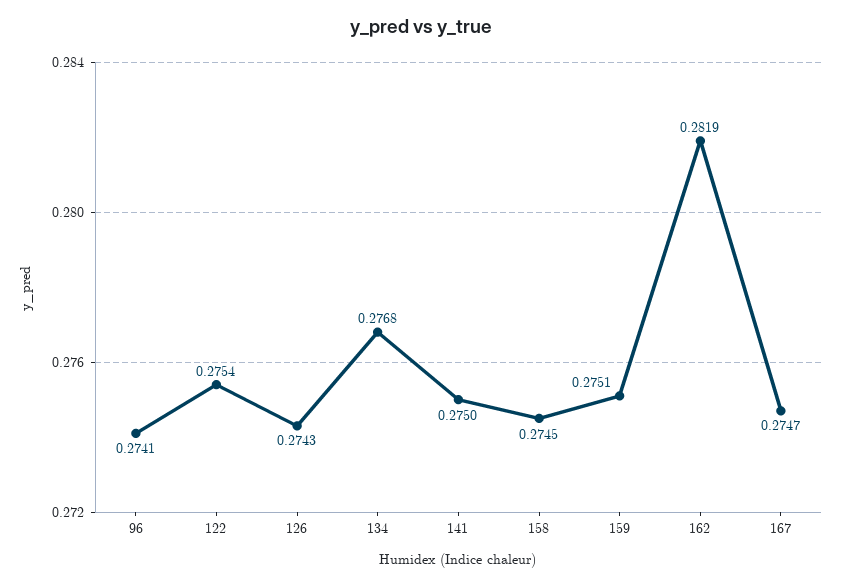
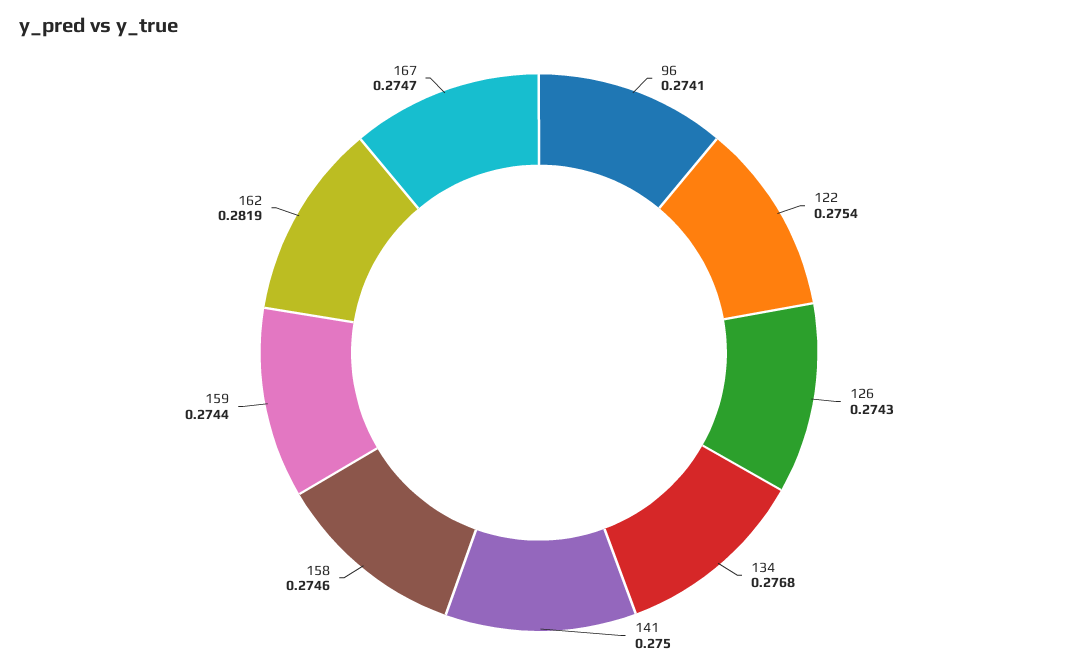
  {
    "96": 0.2741,
    "122": 0.2754,
    "126": 0.2743,
    "134": 0.2768,
    "141": 0.275,
-   "158": 0.2745,
+   "158": 0.2746,
-   "159": 0.2751,
+   "159": 0.2744,
    "162": 0.2819,
    "167": 0.2747
  }

